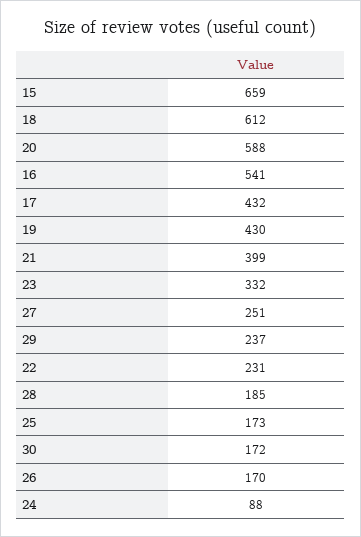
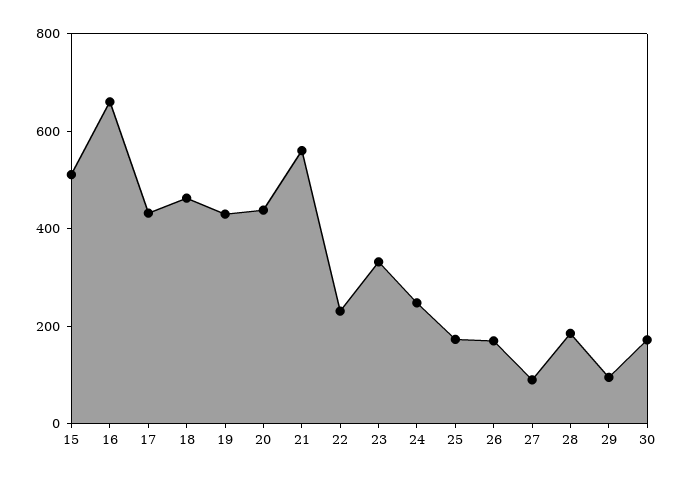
  {
-   "15": 659,
+   "15": 500,
-   "18": 612,
+   "18": 450,
-   "20": 588,
+   "20": 450,
-   "16": 541,
+   "16": 650,
    "17": 432,
    "19": 430,
-   "21": 399,
+   "21": 550,
    "23": 332,
-   "27": 251,
+   "27": 100,
-   "29": 237,
+   "29": 100,
    "22": 231,
    "28": 185,
    "25": 173,
    "30": 172,
    "26": 170,
-   "24": 88
+   "24": 250
  }

